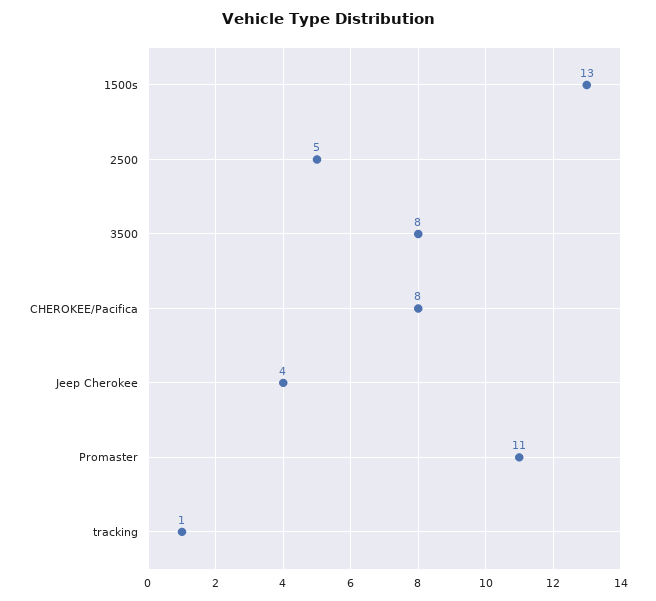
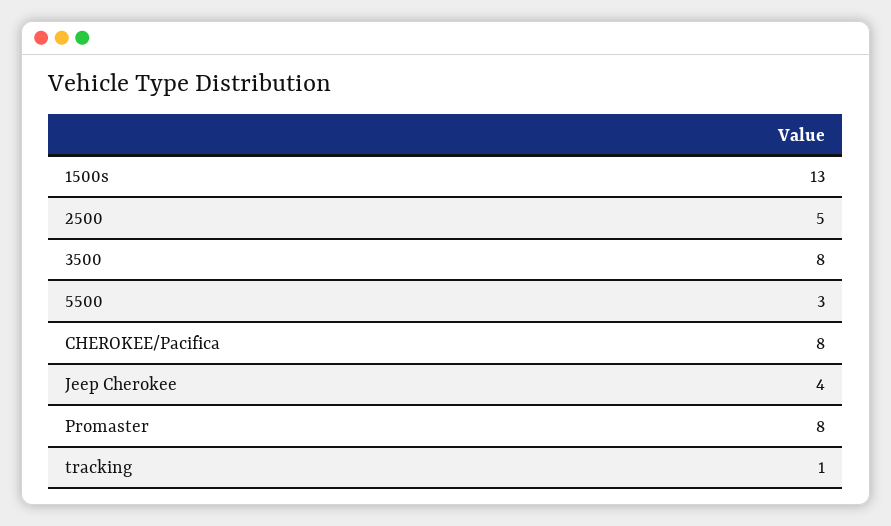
  {
    "1500s": 13,
    "2500": 5,
    "3500": 8,
    "CHEROKEE/Pacifica": 8,
    "Jeep Cherokee": 4,
-   "Promaster": 11,
+   "Promaster": 8,
-   "tracking": 1
+   "tracking": 1,
+   "5500": 3
  }

